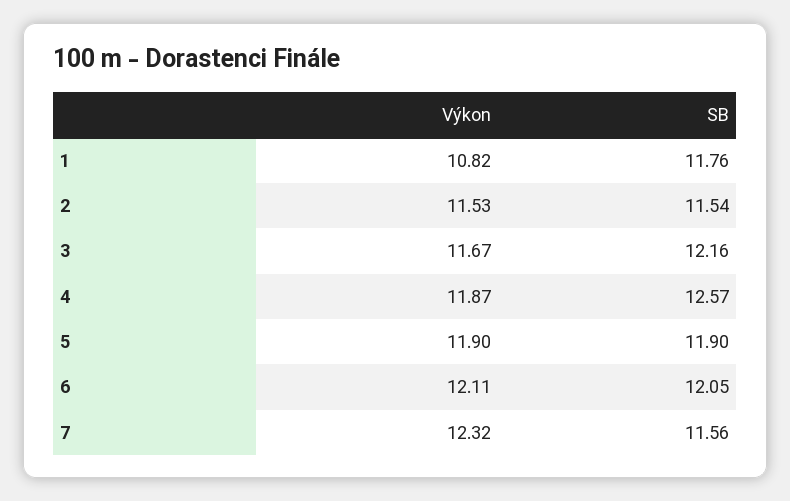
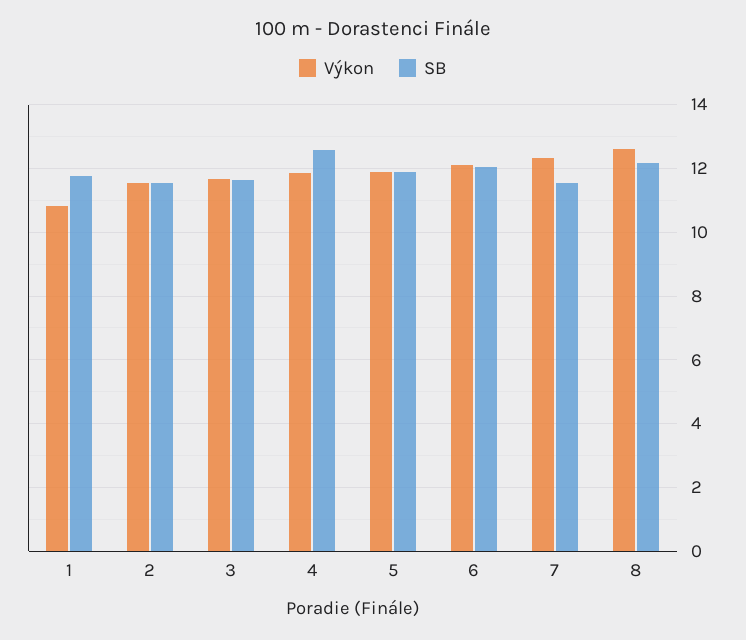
  {
    "Výkon": {
      "1": 10.82,
      "2": 11.53,
      "3": 11.67,
      "4": 11.87,
      "5": 11.9,
      "6": 12.11,
-     "7": 12.32
+     "7": 12.32,
+     "8": 12.6
    },
    "SB": {
      "1": 11.76,
      "2": 11.54,
-     "3": 12.16,
+     "3": 11.6,
      "4": 12.57,
      "5": 11.9,
      "6": 12.05,
-     "7": 11.56
+     "7": 11.56,
+     "8": 12.2
    }
  }

